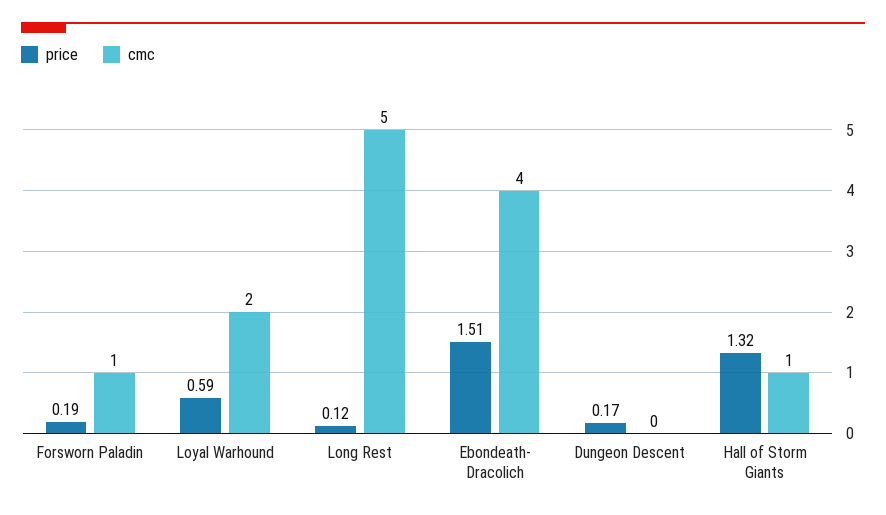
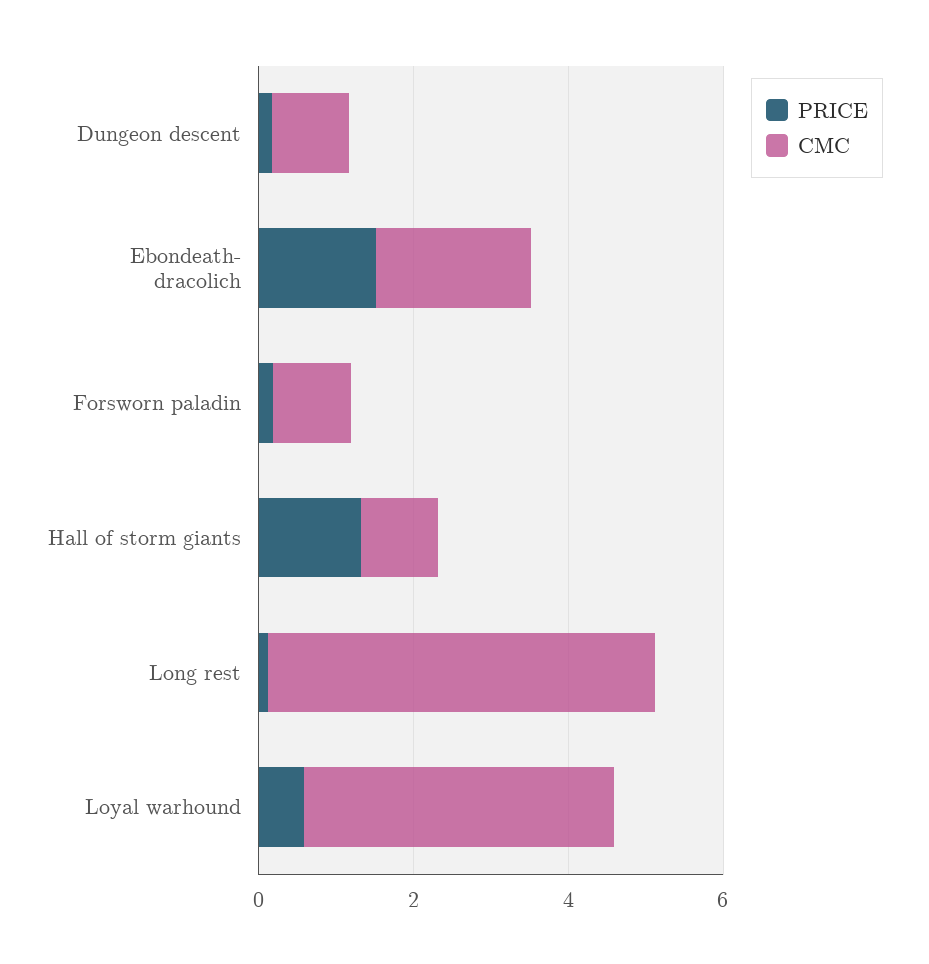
  {
    "price": {
      "Forsworn Paladin": 0.19,
      "Loyal Warhound": 0.59,
      "Long Rest": 0.12,
      "Ebondeath- Dracolich": 1.51,
      "Dungeon Descent": 0.17,
      "Hall of Storm Giants": 1.32
    },
    "cmc": {
      "Forsworn Paladin": 1,
-     "Loyal Warhound": 2,
+     "Loyal Warhound": 4,
      "Long Rest": 5,
-     "Ebondeath- Dracolich": 4,
+     "Ebondeath- Dracolich": 2,
-     "Dungeon Descent": 0,
+     "Dungeon Descent": 1,
      "Hall of Storm Giants": 1
    }
  }

